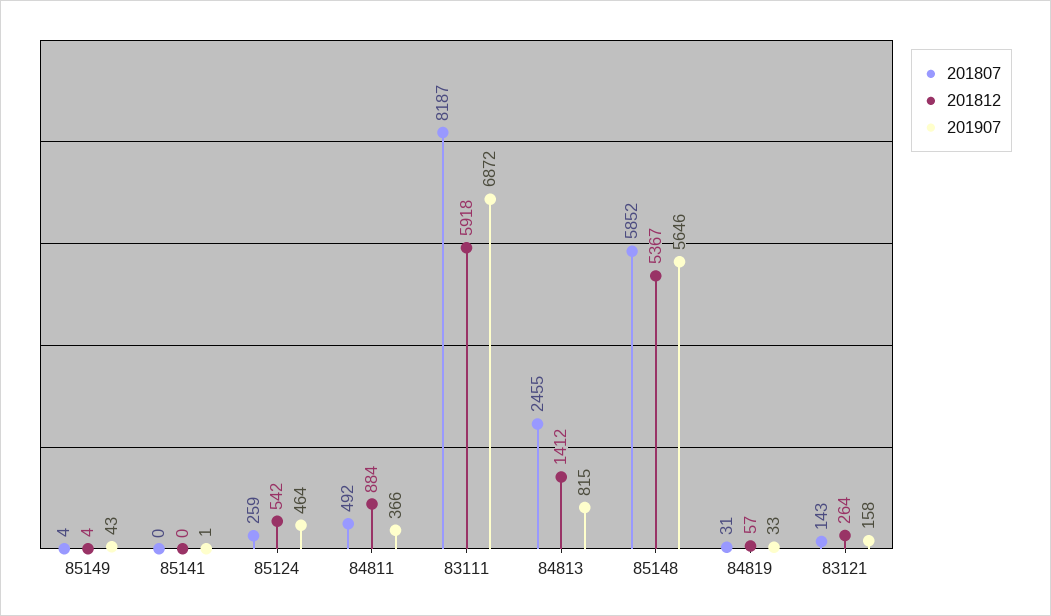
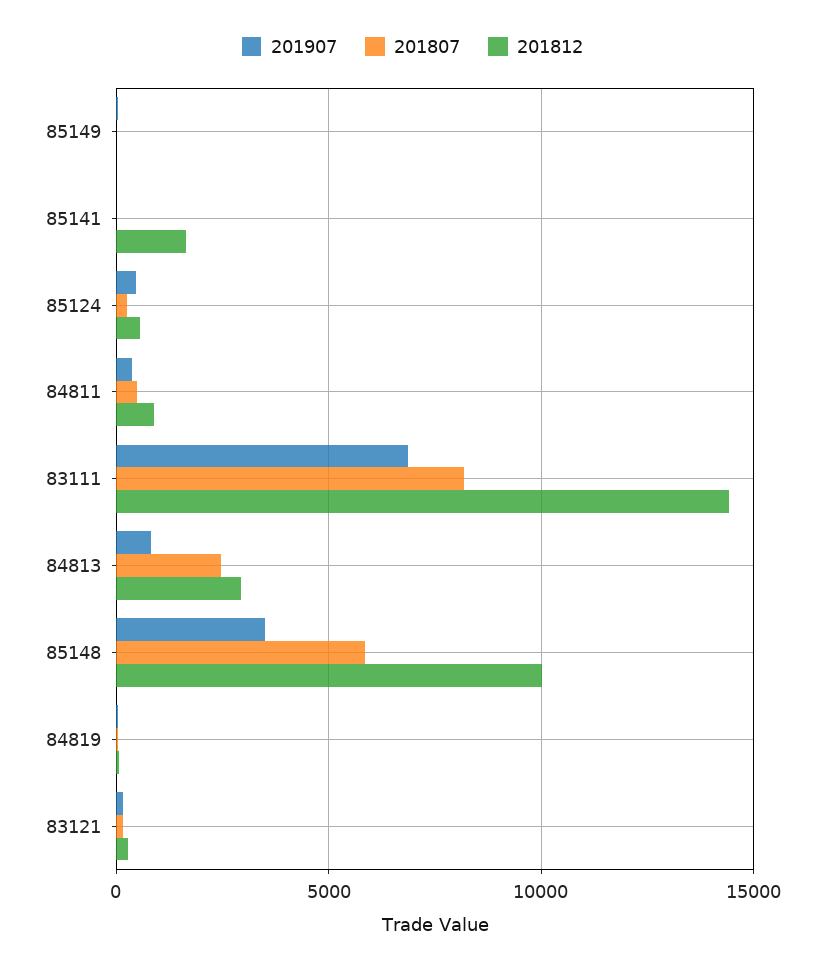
  {
    "201807": {
      "85149": 4,
      "85141": 0,
      "85124": 259,
      "84811": 492,
      "83111": 8187,
      "84813": 2455,
      "85148": 5852,
      "84819": 31,
      "83121": 143
    },
    "201812": {
      "85149": 4,
-     "85141": 0,
+     "85141": 1500,
      "85124": 542,
      "84811": 884,
-     "83111": 5918,
+     "83111": 14500,
-     "84813": 1412,
+     "84813": 3000,
-     "85148": 5367,
+     "85148": 10000,
      "84819": 57,
      "83121": 264
    },
    "201907": {
      "85149": 43,
      "85141": 1,
      "85124": 464,
      "84811": 366,
      "83111": 6872,
      "84813": 815,
-     "85148": 5646,
+     "85148": 3500,
      "84819": 33,
      "83121": 158
    }
  }

